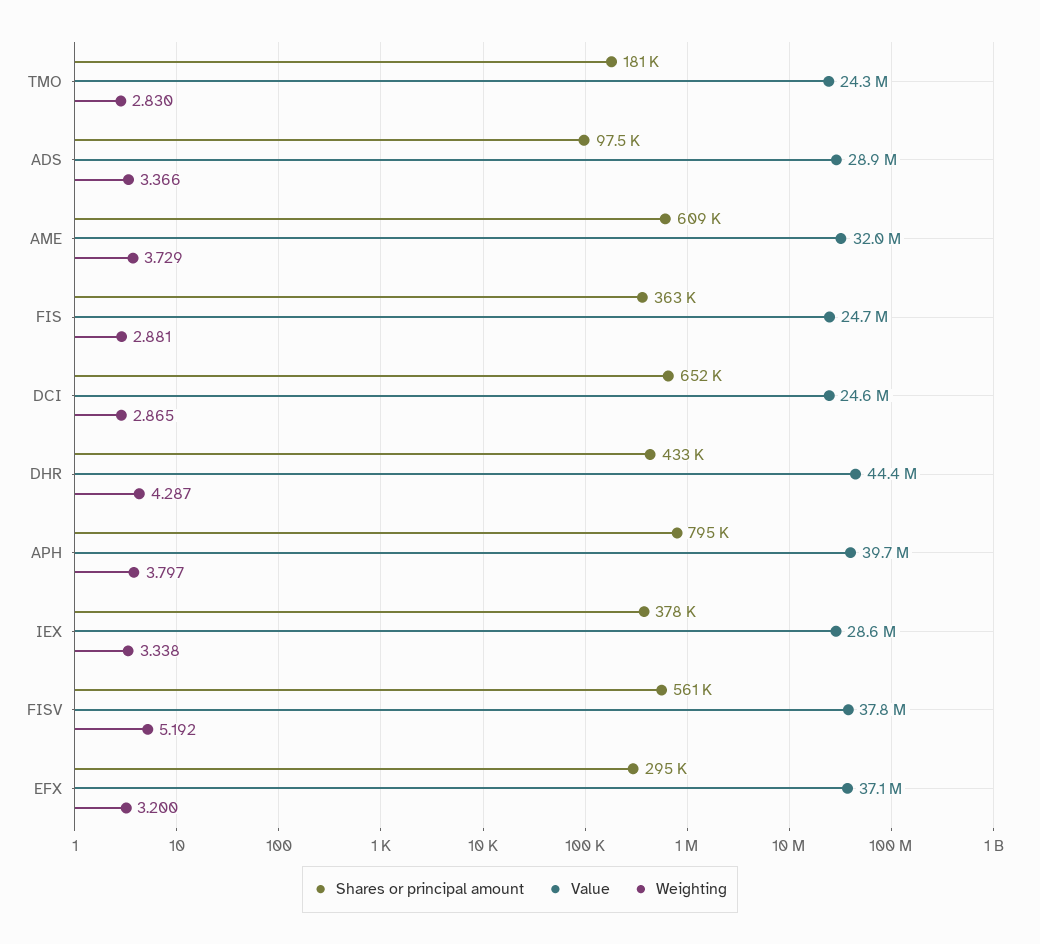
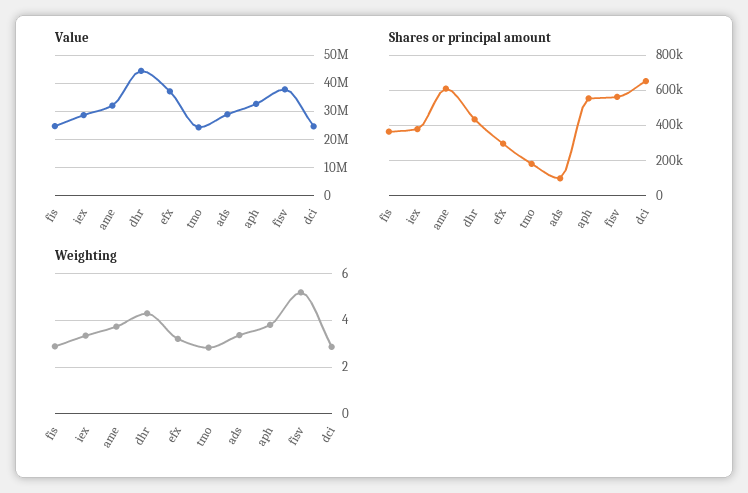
  {
    "Shares or principal amount": {
      "TMO": 181000,
      "ADS": 97500,
      "AME": 609000,
      "FIS": 363000,
      "DCI": 652000,
      "DHR": 433000,
-     "APH": 795000,
+     "APH": 550000,
      "IEX": 378000,
      "FISV": 561000,
      "EFX": 295000
    },
    "Value": {
      "TMO": 24300000,
      "ADS": 28900000,
      "AME": 32000000,
      "FIS": 24700000,
      "DCI": 24600000,
      "DHR": 44400000,
-     "APH": 39700000,
+     "APH": 32500000,
      "IEX": 28600000,
      "FISV": 37800000,
      "EFX": 37100000
    },
    "Weighting": {
      "TMO": 2.83,
      "ADS": 3.366,
      "AME": 3.729,
      "FIS": 2.881,
      "DCI": 2.865,
      "DHR": 4.287,
      "APH": 3.797,
      "IEX": 3.338,
      "FISV": 5.192,
      "EFX": 3.2
    }
  }

